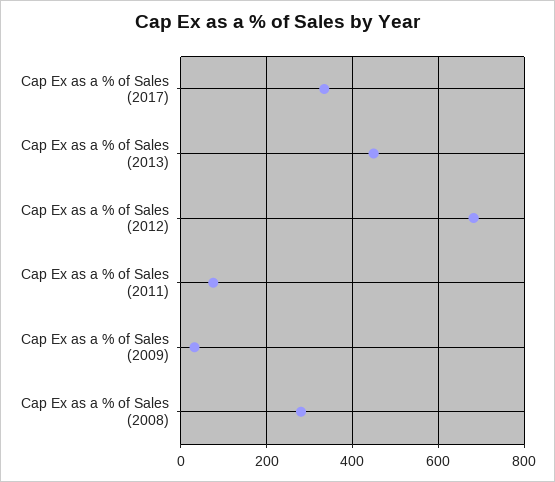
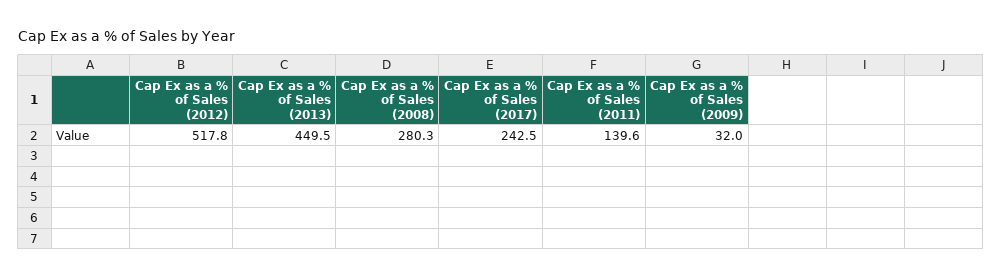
  {
-   "Cap Ex as a % of Sales (2017)": 340,
+   "Cap Ex as a % of Sales (2017)": 242.5,
    "Cap Ex as a % of Sales (2013)": 449.5,
-   "Cap Ex as a % of Sales (2012)": 680,
+   "Cap Ex as a % of Sales (2012)": 517.8,
-   "Cap Ex as a % of Sales (2011)": 80,
+   "Cap Ex as a % of Sales (2011)": 139.6,
    "Cap Ex as a % of Sales (2009)": 32,
    "Cap Ex as a % of Sales (2008)": 280.3
  }

